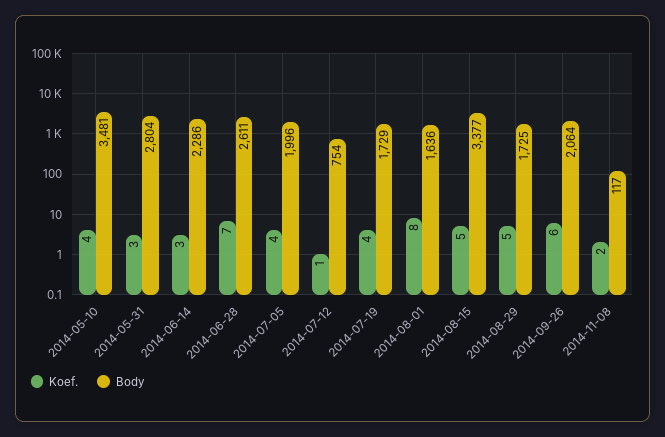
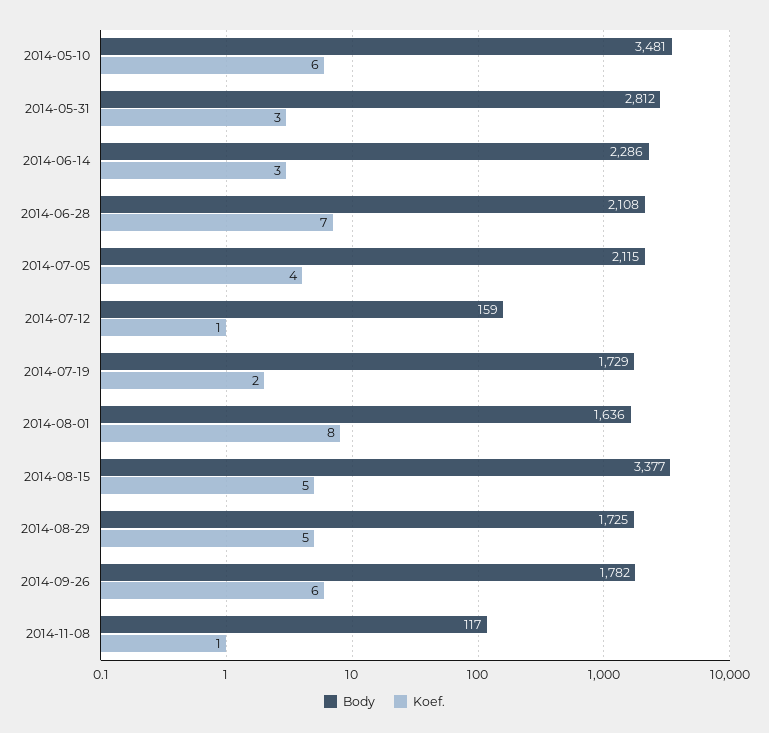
  {
    "Koef.": {
-     "2014-05-10": 4,
+     "2014-05-10": 6,
      "2014-05-31": 3,
      "2014-06-14": 3,
      "2014-06-28": 7,
      "2014-07-05": 4,
      "2014-07-12": 1,
-     "2014-07-19": 4,
+     "2014-07-19": 2,
      "2014-08-01": 8,
      "2014-08-15": 5,
      "2014-08-29": 5,
      "2014-09-26": 6,
-     "2014-11-08": 2
+     "2014-11-08": 1
    },
    "Body": {
      "2014-05-10": 3481,
-     "2014-05-31": 2804,
+     "2014-05-31": 2812,
      "2014-06-14": 2286,
-     "2014-06-28": 2611,
+     "2014-06-28": 2108,
-     "2014-07-05": 1996,
+     "2014-07-05": 2115,
-     "2014-07-12": 754,
+     "2014-07-12": 159,
      "2014-07-19": 1729,
      "2014-08-01": 1636,
      "2014-08-15": 3377,
      "2014-08-29": 1725,
-     "2014-09-26": 2064,
+     "2014-09-26": 1782,
      "2014-11-08": 117
    }
  }

